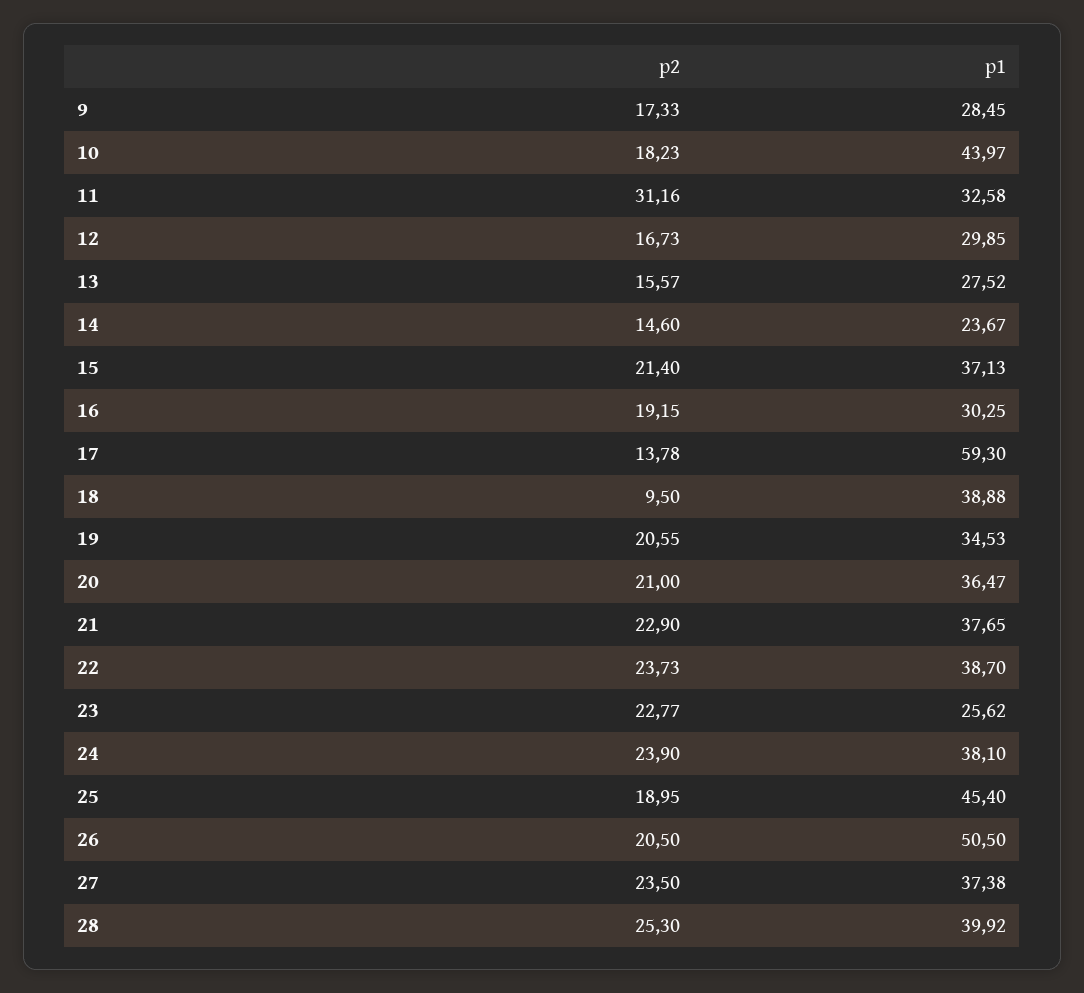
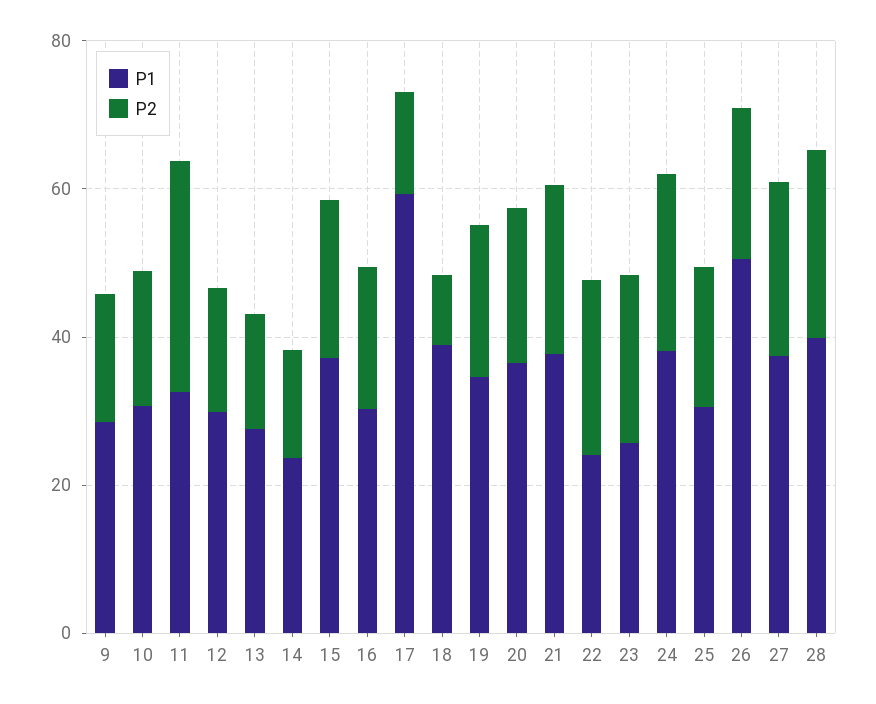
  {
    "p2": {
      "9": 17.33,
      "10": 18.23,
      "11": 31.16,
      "12": 16.73,
      "13": 15.57,
      "14": 14.6,
      "15": 21.4,
      "16": 19.15,
      "17": 13.78,
      "18": 9.5,
      "19": 20.55,
      "20": 21,
      "21": 22.9,
      "22": 23.73,
      "23": 22.77,
      "24": 23.9,
      "25": 18.95,
      "26": 20.5,
      "27": 23.5,
      "28": 25.3
    },
    "p1": {
      "9": 28.45,
-     "10": 43.97,
+     "10": 30,
      "11": 32.58,
      "12": 29.85,
      "13": 27.52,
      "14": 23.67,
      "15": 37.13,
      "16": 30.25,
      "17": 59.3,
      "18": 38.88,
      "19": 34.53,
      "20": 36.47,
      "21": 37.65,
-     "22": 38.7,
+     "22": 25,
      "23": 25.62,
      "24": 38.1,
-     "25": 45.4,
+     "25": 30,
      "26": 50.5,
      "27": 37.38,
      "28": 39.92
    }
  }

